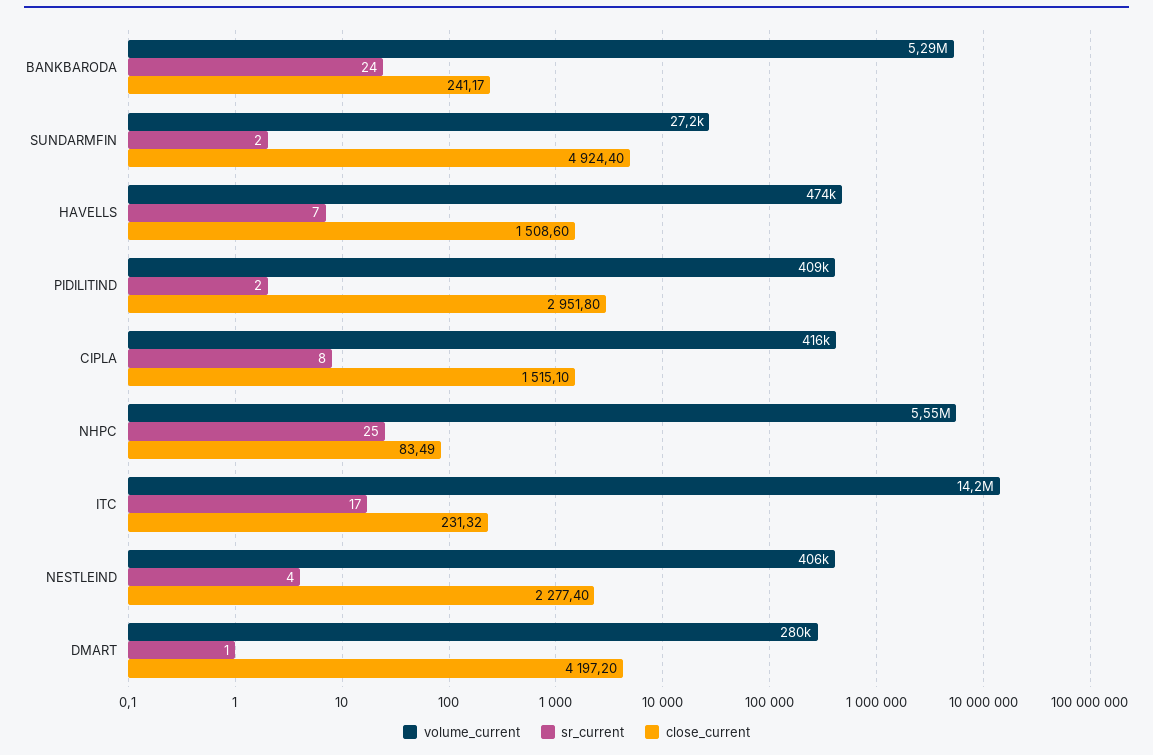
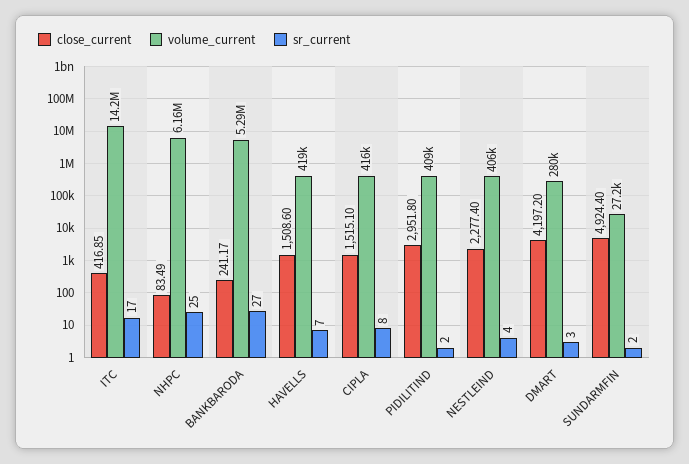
  {
    "volume_current": {
      "BANKBARODA": 5290000,
      "SUNDARMFIN": 27200,
-     "HAVELLS": 474000,
+     "HAVELLS": 419000,
      "PIDILITIND": 409000,
      "CIPLA": 416000,
-     "NHPC": 5550000,
+     "NHPC": 6160000,
      "ITC": 14200000,
      "NESTLEIND": 406000,
      "DMART": 280000
    },
    "sr_current": {
-     "BANKBARODA": 24,
+     "BANKBARODA": 27,
      "SUNDARMFIN": 2,
      "HAVELLS": 7,
      "PIDILITIND": 2,
      "CIPLA": 8,
      "NHPC": 25,
      "ITC": 17,
      "NESTLEIND": 4,
-     "DMART": 1
+     "DMART": 3
    },
    "close_current": {
      "BANKBARODA": 241.17,
      "SUNDARMFIN": 4924.4,
      "HAVELLS": 1508.6,
      "PIDILITIND": 2951.8,
      "CIPLA": 1515.1,
      "NHPC": 83.49,
-     "ITC": 231.32,
+     "ITC": 416.85,
      "NESTLEIND": 2277.4,
      "DMART": 4197.2
    }
  }

